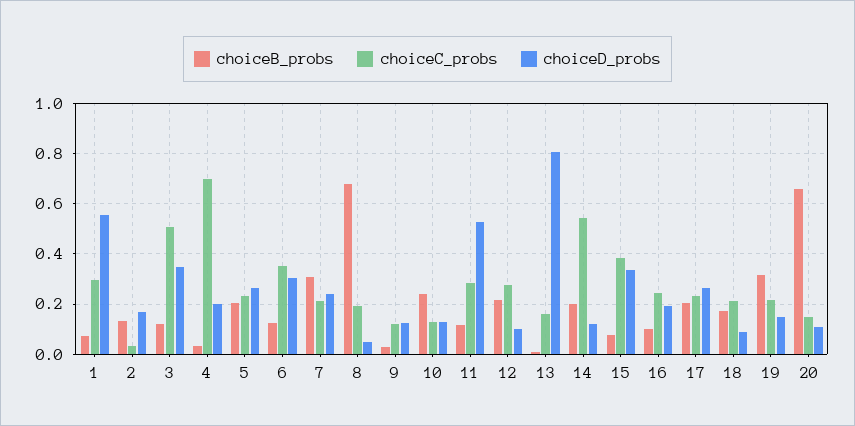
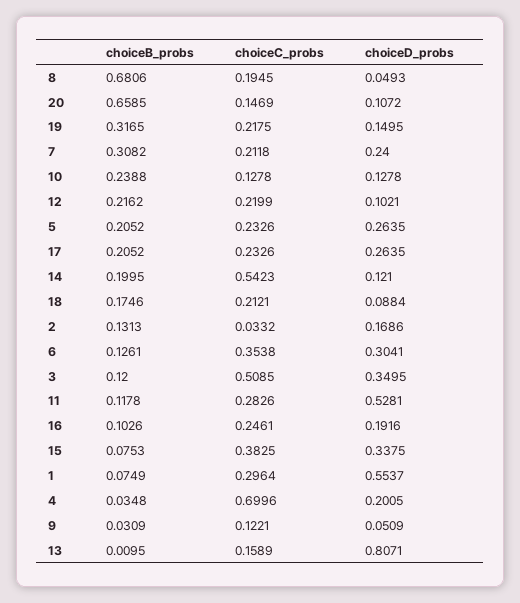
  {
    "choiceB_probs": {
      "1": 0.0749,
      "2": 0.1313,
      "3": 0.12,
      "4": 0.0348,
      "5": 0.2052,
      "6": 0.1261,
      "7": 0.3082,
      "8": 0.6806,
      "9": 0.0309,
      "10": 0.2388,
      "11": 0.1178,
      "12": 0.2162,
      "13": 0.0095,
      "14": 0.1995,
      "15": 0.0753,
      "16": 0.1026,
      "17": 0.2052,
      "18": 0.1746,
      "19": 0.3165,
      "20": 0.6585
    },
    "choiceC_probs": {
      "1": 0.2964,
      "2": 0.0332,
      "3": 0.5085,
      "4": 0.6996,
      "5": 0.2326,
      "6": 0.3538,
      "7": 0.2118,
      "8": 0.1945,
      "9": 0.1221,
      "10": 0.1278,
      "11": 0.2826,
-     "12": 0.275,
+     "12": 0.2199,
      "13": 0.1589,
      "14": 0.5423,
      "15": 0.3825,
      "16": 0.2461,
      "17": 0.2326,
      "18": 0.2121,
      "19": 0.2175,
      "20": 0.1469
    },
    "choiceD_probs": {
      "1": 0.5537,
      "2": 0.1686,
      "3": 0.3495,
      "4": 0.2005,
      "5": 0.2635,
      "6": 0.3041,
      "7": 0.24,
      "8": 0.0493,
-     "9": 0.125,
+     "9": 0.0509,
      "10": 0.1278,
      "11": 0.5281,
      "12": 0.1021,
      "13": 0.8071,
      "14": 0.121,
      "15": 0.3375,
      "16": 0.1916,
      "17": 0.2635,
      "18": 0.0884,
      "19": 0.1495,
      "20": 0.1072
    }
  }

